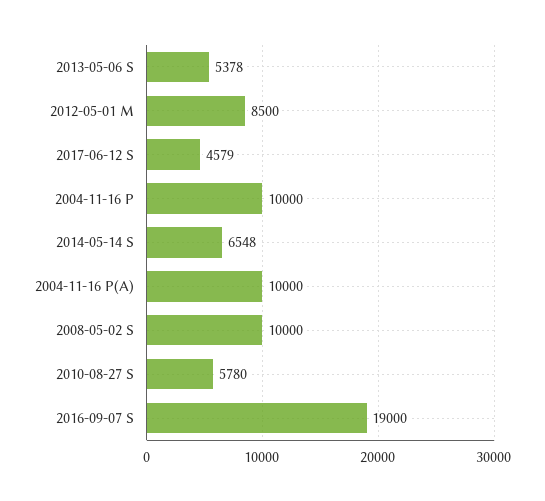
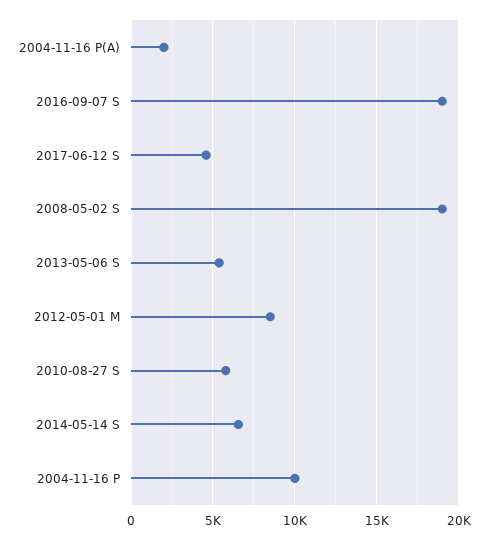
  {
    "2013-05-06 S": 5378,
    "2012-05-01 M": 8500,
    "2017-06-12 S": 4579,
    "2004-11-16 P": 10000,
    "2014-05-14 S": 6548,
-   "2004-11-16 P(A)": 10000,
+   "2004-11-16 P(A)": 2000,
-   "2008-05-02 S": 10000,
+   "2008-05-02 S": 19000,
    "2010-08-27 S": 5780,
    "2016-09-07 S": 19000
  }

